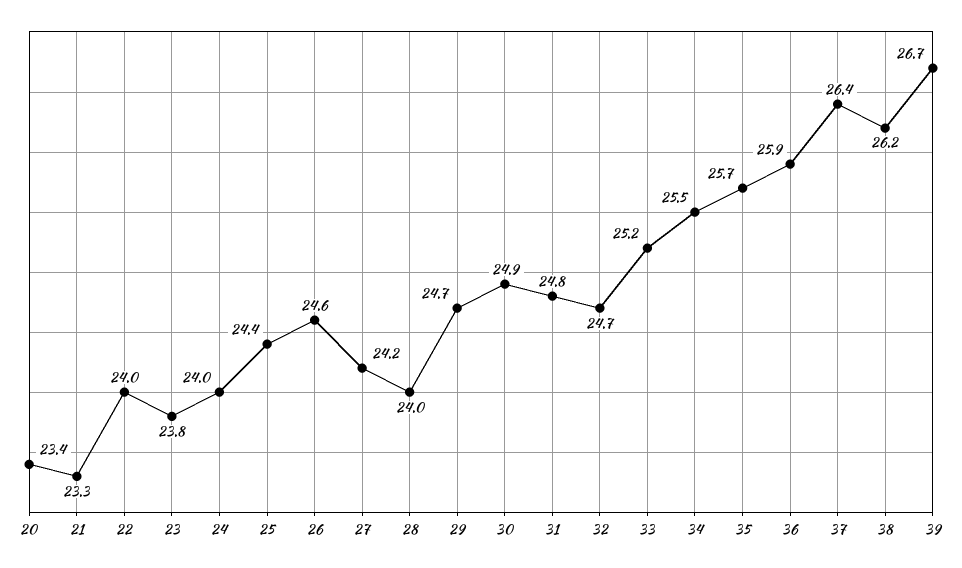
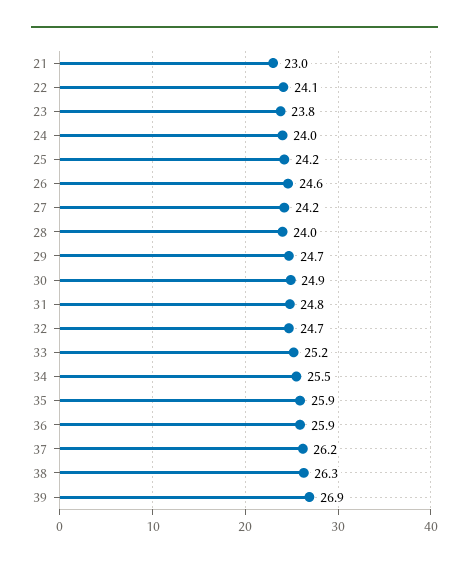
  {
-   "20": 23.4,
-   "21": 23.3,
+   "21": 23,
-   "22": 24,
+   "22": 24.1,
    "23": 23.8,
    "24": 24,
-   "25": 24.4,
+   "25": 24.2,
    "26": 24.6,
    "27": 24.2,
    "28": 24,
    "29": 24.7,
    "30": 24.9,
    "31": 24.8,
    "32": 24.7,
    "33": 25.2,
    "34": 25.5,
-   "35": 25.7,
+   "35": 25.9,
    "36": 25.9,
-   "37": 26.4,
+   "37": 26.2,
-   "38": 26.2,
+   "38": 26.3,
-   "39": 26.7
+   "39": 26.9
  }

